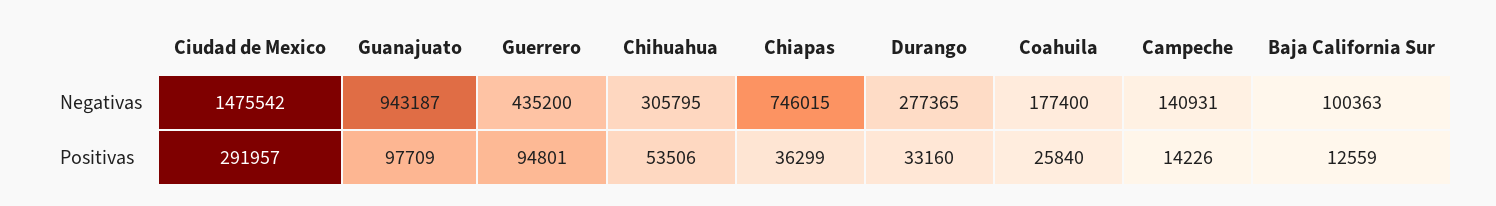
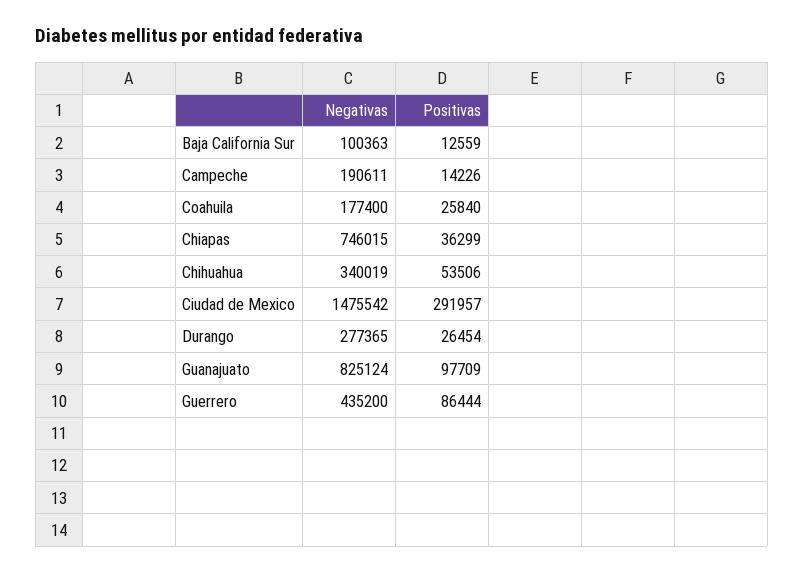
  {
    "Ciudad de Mexico": {
      "Negativas": 1475542,
      "Positivas": 291957
    },
    "Guanajuato": {
-     "Negativas": 943187,
+     "Negativas": 825124,
      "Positivas": 97709
    },
    "Guerrero": {
      "Negativas": 435200,
-     "Positivas": 94801
+     "Positivas": 86444
    },
    "Chihuahua": {
-     "Negativas": 305795,
+     "Negativas": 340019,
      "Positivas": 53506
    },
    "Chiapas": {
      "Negativas": 746015,
      "Positivas": 36299
    },
    "Durango": {
      "Negativas": 277365,
-     "Positivas": 33160
+     "Positivas": 26454
    },
    "Coahuila": {
      "Negativas": 177400,
      "Positivas": 25840
    },
    "Campeche": {
-     "Negativas": 140931,
+     "Negativas": 190611,
      "Positivas": 14226
    },
    "Baja California Sur": {
      "Negativas": 100363,
      "Positivas": 12559
    }
  }

